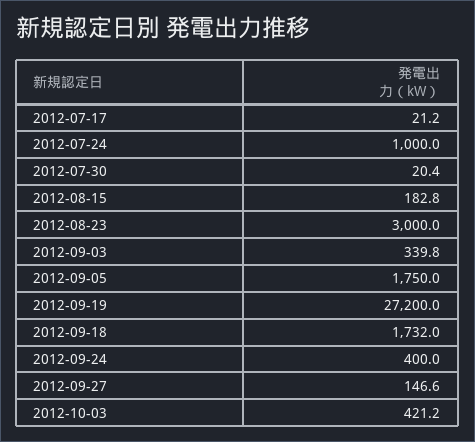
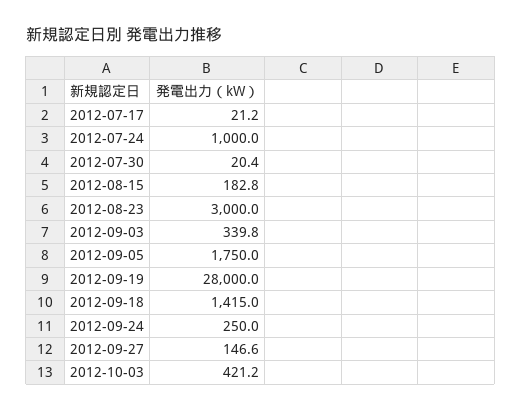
  {
    "2012-07-17": 21.2,
    "2012-07-24": 1000,
    "2012-07-30": 20.4,
    "2012-08-15": 182.8,
    "2012-08-23": 3000,
    "2012-09-03": 339.8,
    "2012-09-05": 1750,
-   "2012-09-19": 27200,
+   "2012-09-19": 28000,
-   "2012-09-18": 1732,
+   "2012-09-18": 1415,
-   "2012-09-24": 400,
+   "2012-09-24": 250,
    "2012-09-27": 146.6,
    "2012-10-03": 421.2
  }

